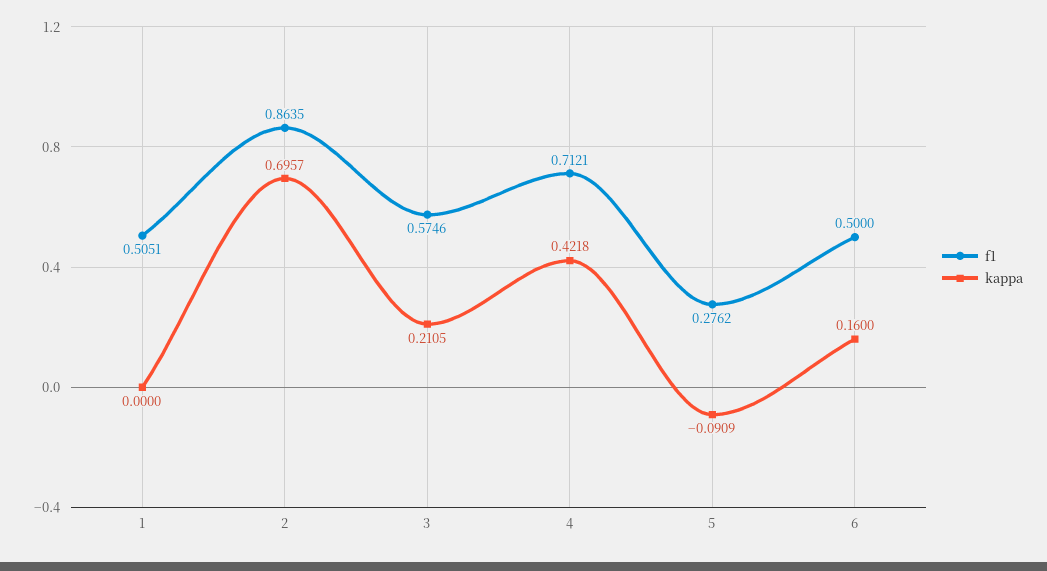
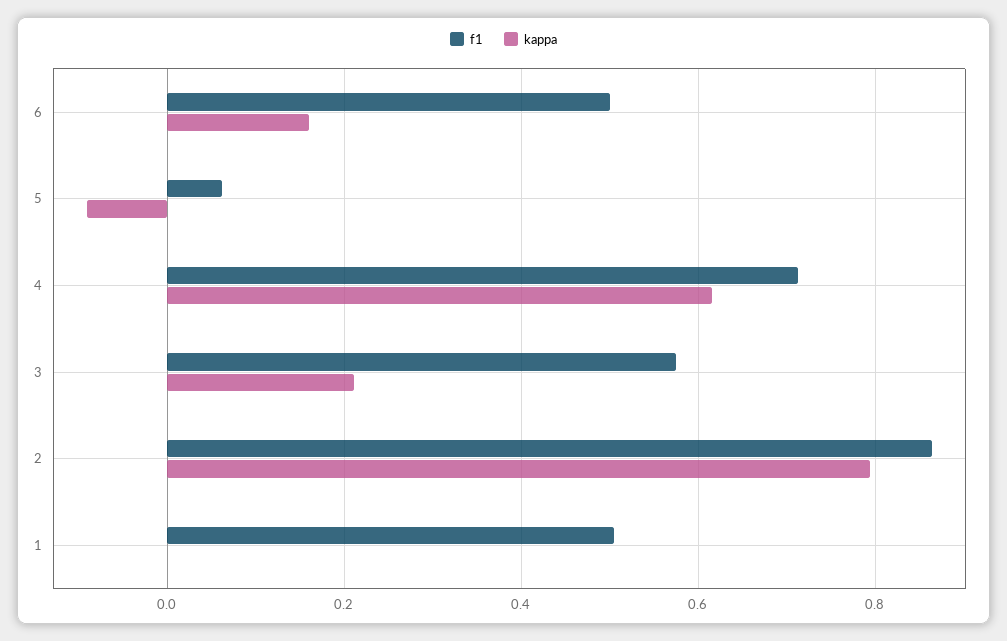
  {
    "f1": {
      "1": 0.5051,
      "2": 0.8635,
      "3": 0.5746,
      "4": 0.7121,
-     "5": 0.2762,
+     "5": 0.06,
      "6": 0.5
    },
    "kappa": {
      "1": 0,
-     "2": 0.6957,
+     "2": 0.8,
      "3": 0.2105,
-     "4": 0.4218,
+     "4": 0.62,
      "5": -0.0909,
      "6": 0.16
    }
  }

